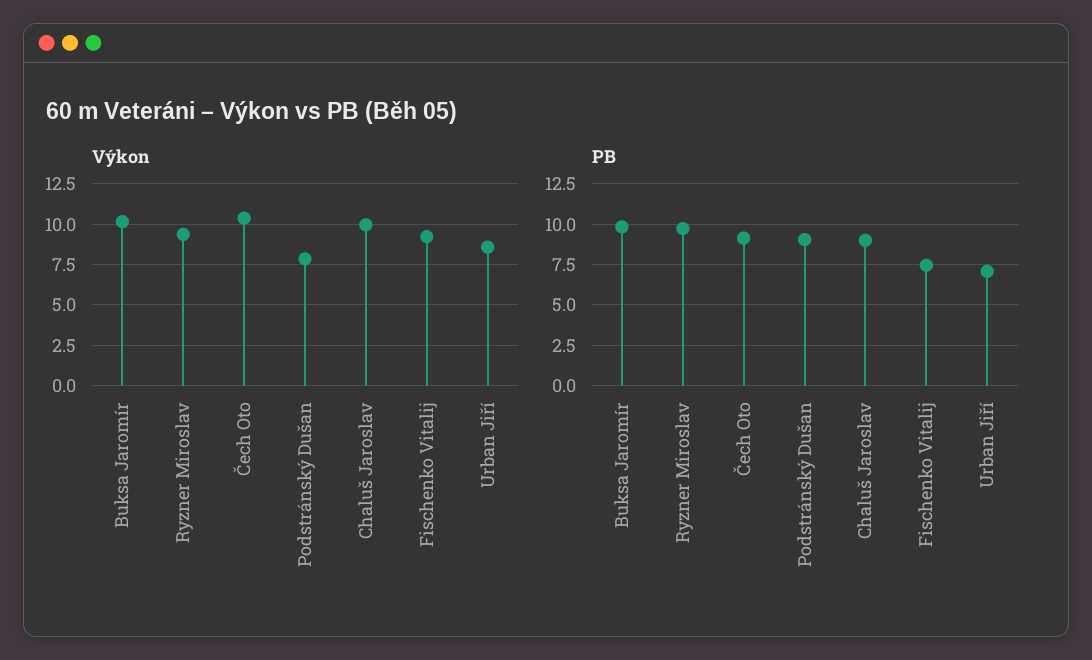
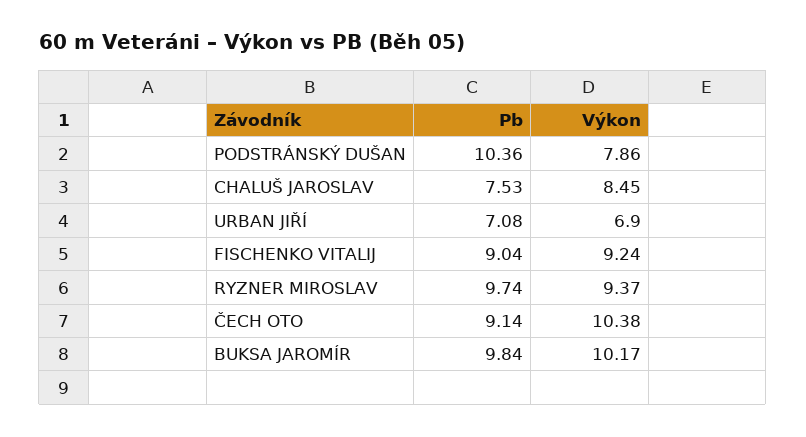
  {
    "Výkon": {
      "Buksa Jaromír": 10.17,
      "Ryzner Miroslav": 9.37,
      "Čech Oto": 10.38,
      "Podstránský Dušan": 7.86,
-     "Chaluš Jaroslav": 10,
+     "Chaluš Jaroslav": 8.45,
      "Fischenko Vitalij": 9.24,
-     "Urban Jiří": 8.5
+     "Urban Jiří": 6.9
    },
    "PB": {
      "Buksa Jaromír": 9.84,
      "Ryzner Miroslav": 9.74,
      "Čech Oto": 9.14,
-     "Podstránský Dušan": 9,
+     "Podstránský Dušan": 10.36,
-     "Chaluš Jaroslav": 9,
+     "Chaluš Jaroslav": 7.53,
-     "Fischenko Vitalij": 7.5,
+     "Fischenko Vitalij": 9.04,
      "Urban Jiří": 7.08
    }
  }

